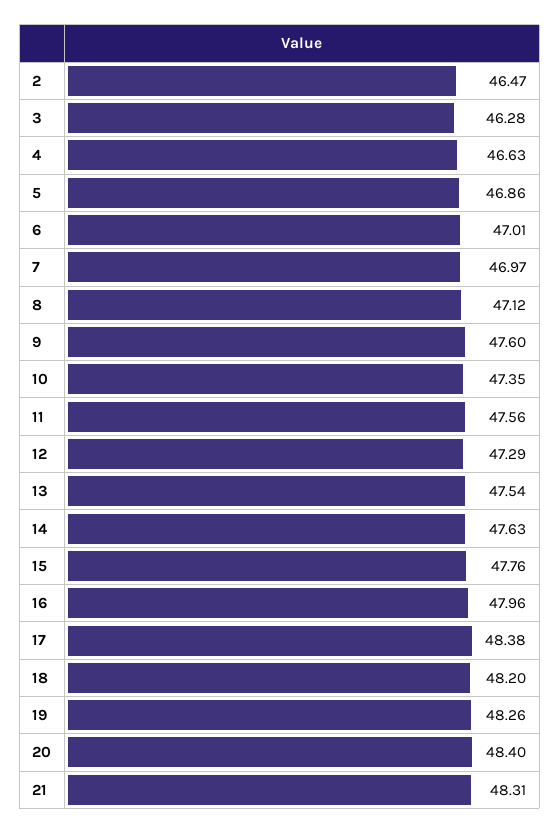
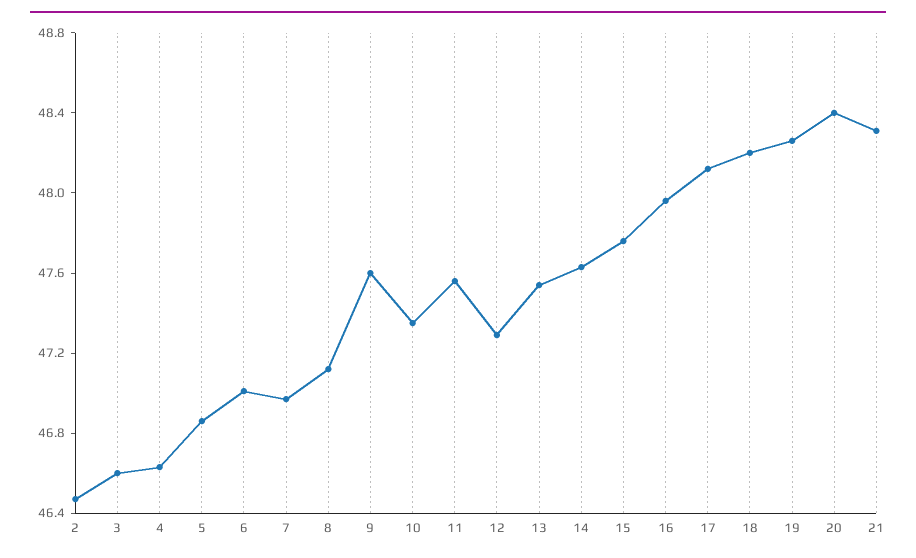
  {
    "2": 46.47,
-   "3": 46.28,
+   "3": 46.6,
    "4": 46.63,
    "5": 46.86,
    "6": 47.01,
    "7": 46.97,
    "8": 47.12,
    "9": 47.6,
    "10": 47.35,
    "11": 47.56,
    "12": 47.29,
    "13": 47.54,
    "14": 47.63,
    "15": 47.76,
    "16": 47.96,
-   "17": 48.38,
+   "17": 48.1,
    "18": 48.2,
    "19": 48.26,
    "20": 48.4,
    "21": 48.31
  }

